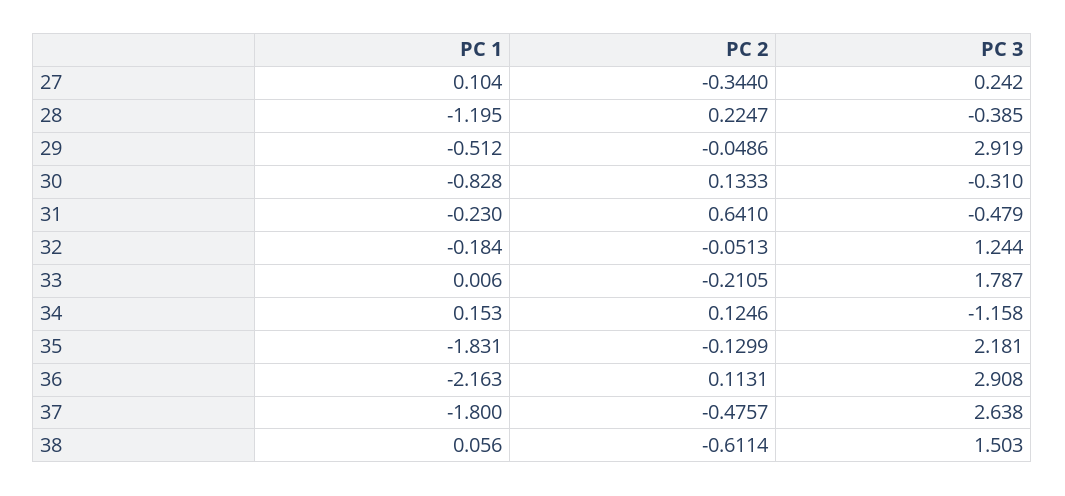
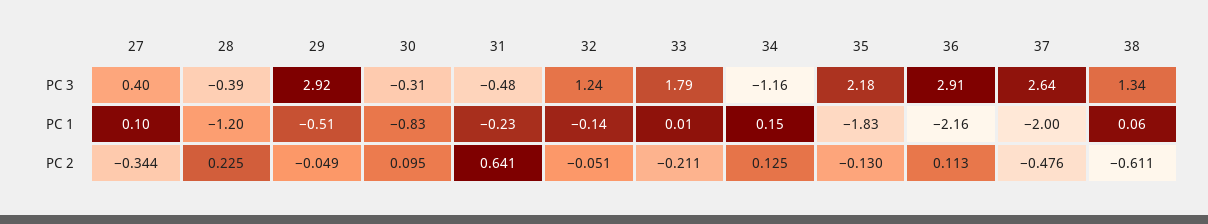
  {
    "PC 1": {
      "27": 0.104,
      "28": -1.195,
      "29": -0.512,
      "30": -0.828,
      "31": -0.23,
-     "32": -0.184,
+     "32": -0.14,
      "33": 0.006,
      "34": 0.153,
      "35": -1.831,
      "36": -2.163,
-     "37": -1.8,
+     "37": -2,
      "38": 0.056
    },
    "PC 2": {
      "27": -0.344,
      "28": 0.2247,
      "29": -0.0486,
-     "30": 0.1333,
+     "30": 0.095,
      "31": 0.641,
      "32": -0.0513,
      "33": -0.2105,
      "34": 0.1246,
      "35": -0.1299,
      "36": 0.1131,
      "37": -0.4757,
      "38": -0.6114
    },
    "PC 3": {
-     "27": 0.242,
+     "27": 0.4,
      "28": -0.385,
      "29": 2.919,
      "30": -0.31,
      "31": -0.479,
      "32": 1.244,
      "33": 1.787,
      "34": -1.158,
      "35": 2.181,
      "36": 2.908,
      "37": 2.638,
-     "38": 1.503
+     "38": 1.34
    }
  }

